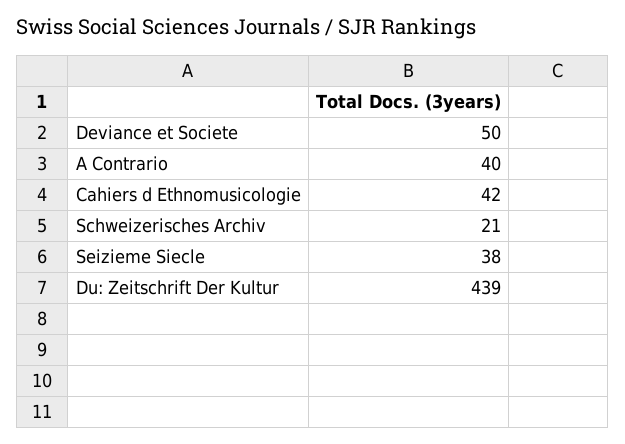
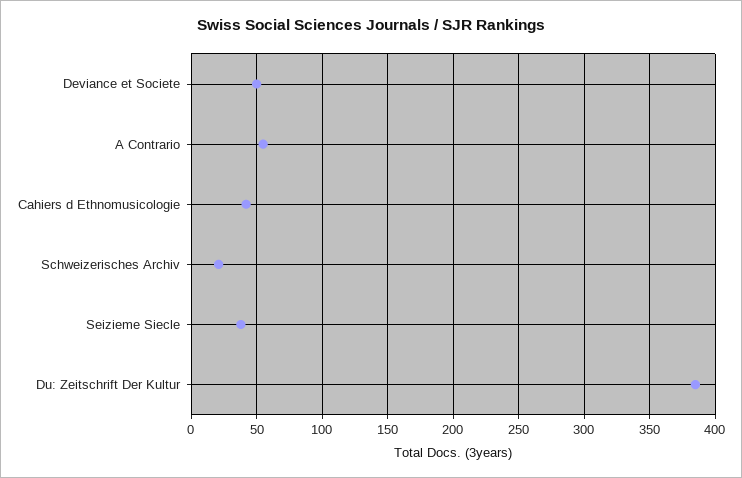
  {
    "Deviance et Societe": 50,
-   "A Contrario": 40,
+   "A Contrario": 55,
    "Cahiers d Ethnomusicologie": 42,
    "Schweizerisches Archiv": 21,
    "Seizieme Siecle": 38,
-   "Du: Zeitschrift Der Kultur": 439
+   "Du: Zeitschrift Der Kultur": 385
  }

